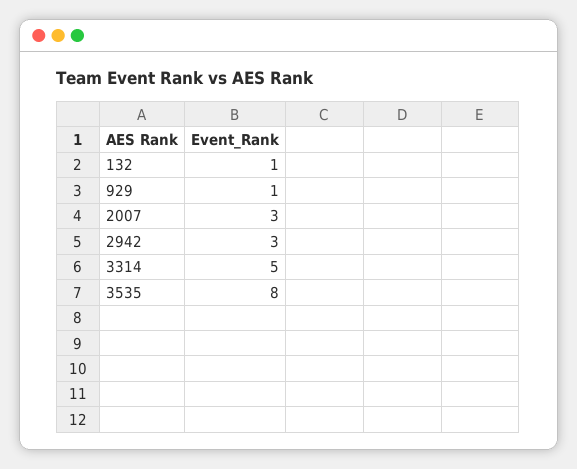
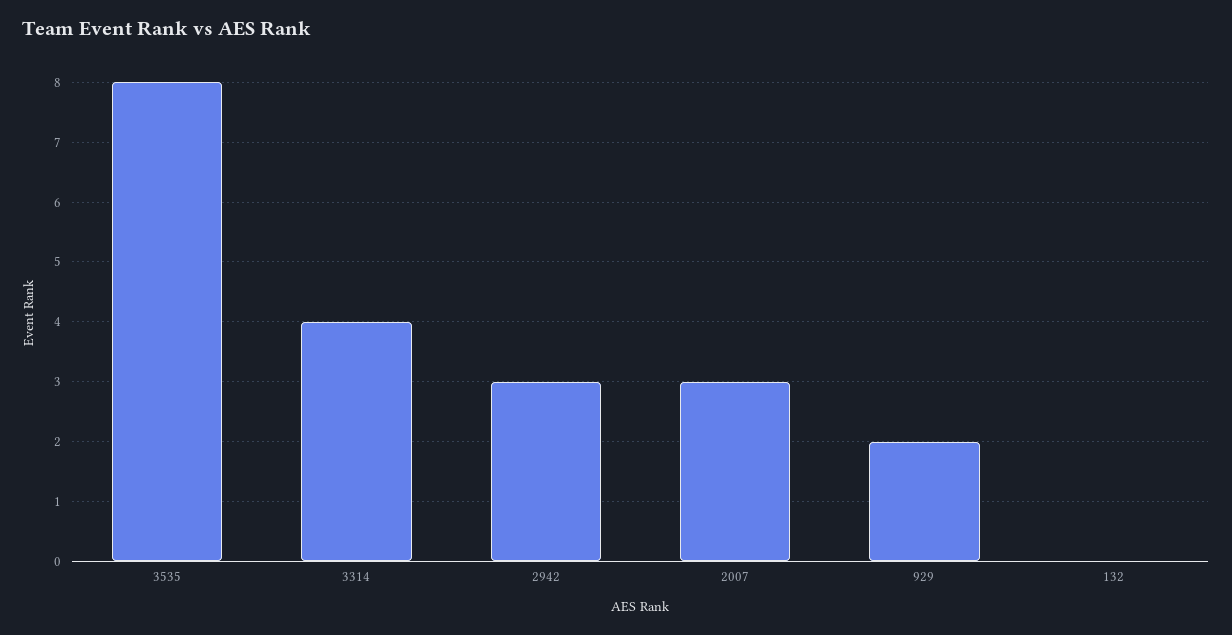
  {
-   "132": 1,
+   "132": 0,
-   "929": 1,
+   "929": 2,
    "2007": 3,
    "2942": 3,
-   "3314": 5,
+   "3314": 4,
    "3535": 8
  }

